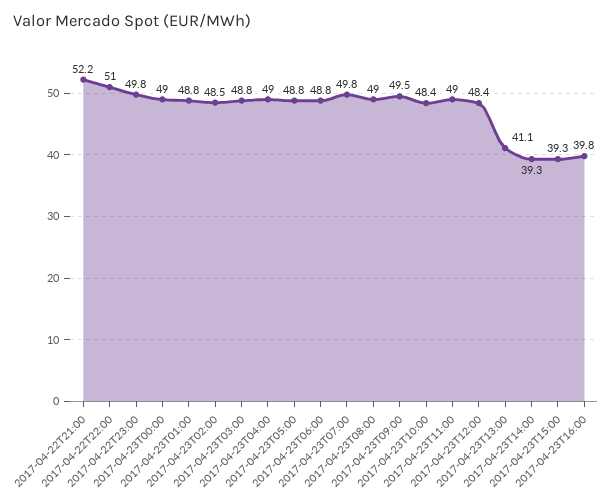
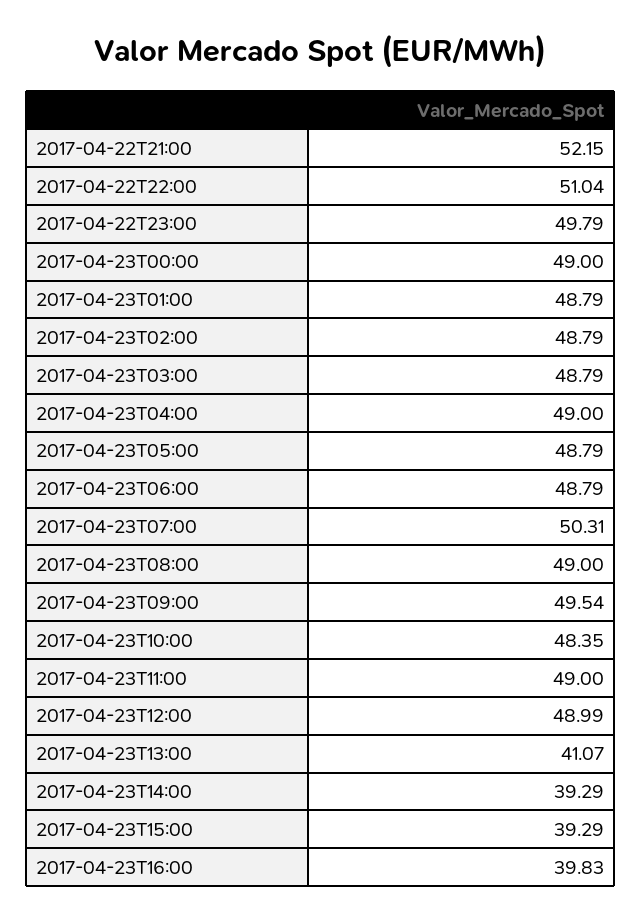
  {
    "2017-04-22T21:00": 52.15,
    "2017-04-22T22:00": 51.04,
    "2017-04-22T23:00": 49.79,
    "2017-04-23T00:00": 49,
    "2017-04-23T01:00": 48.79,
-   "2017-04-23T02:00": 48.5,
+   "2017-04-23T02:00": 48.79,
    "2017-04-23T03:00": 48.79,
    "2017-04-23T04:00": 49,
    "2017-04-23T05:00": 48.79,
    "2017-04-23T06:00": 48.79,
-   "2017-04-23T07:00": 49.8,
+   "2017-04-23T07:00": 50.31,
    "2017-04-23T08:00": 49,
    "2017-04-23T09:00": 49.54,
    "2017-04-23T10:00": 48.35,
    "2017-04-23T11:00": 49,
-   "2017-04-23T12:00": 48.4,
+   "2017-04-23T12:00": 48.99,
    "2017-04-23T13:00": 41.07,
    "2017-04-23T14:00": 39.29,
    "2017-04-23T15:00": 39.29,
    "2017-04-23T16:00": 39.83
  }

